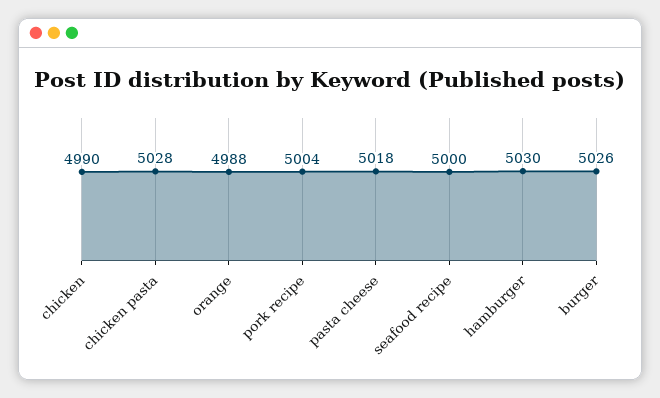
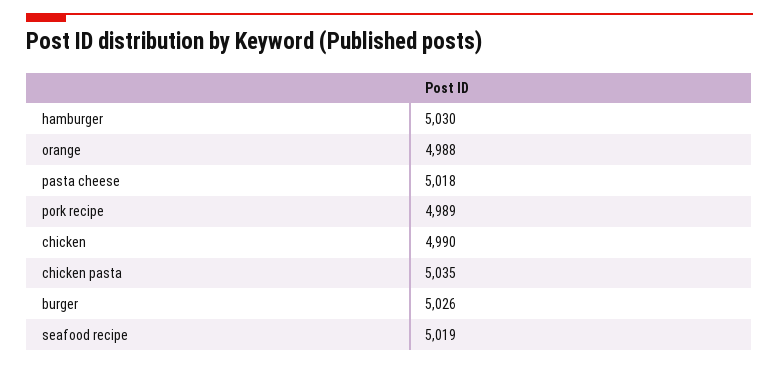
  {
    "chicken": 4990,
-   "chicken pasta": 5028,
+   "chicken pasta": 5035,
    "orange": 4988,
-   "pork recipe": 5004,
+   "pork recipe": 4989,
    "pasta cheese": 5018,
-   "seafood recipe": 5000,
+   "seafood recipe": 5019,
    "hamburger": 5030,
    "burger": 5026
  }

